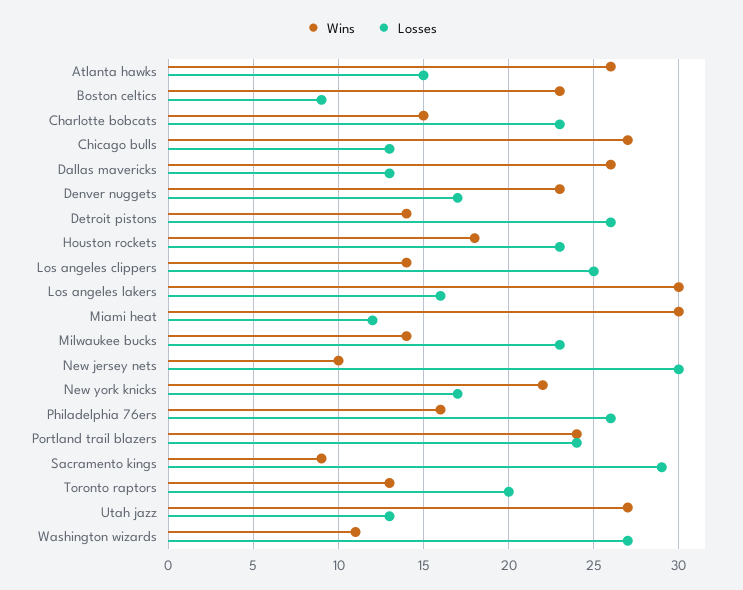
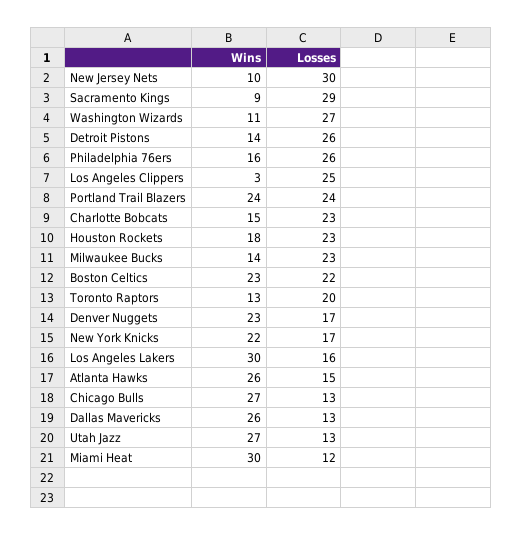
  {
    "Wins": {
      "Atlanta hawks": 26,
      "Boston celtics": 23,
      "Charlotte bobcats": 15,
      "Chicago bulls": 27,
      "Dallas mavericks": 26,
      "Denver nuggets": 23,
      "Detroit pistons": 14,
      "Houston rockets": 18,
-     "Los angeles clippers": 14,
+     "Los angeles clippers": 3,
      "Los angeles lakers": 30,
      "Miami heat": 30,
      "Milwaukee bucks": 14,
      "New jersey nets": 10,
      "New york knicks": 22,
      "Philadelphia 76ers": 16,
      "Portland trail blazers": 24,
      "Sacramento kings": 9,
      "Toronto raptors": 13,
      "Utah jazz": 27,
      "Washington wizards": 11
    },
    "Losses": {
      "Atlanta hawks": 15,
-     "Boston celtics": 9,
+     "Boston celtics": 22,
      "Charlotte bobcats": 23,
      "Chicago bulls": 13,
      "Dallas mavericks": 13,
      "Denver nuggets": 17,
      "Detroit pistons": 26,
      "Houston rockets": 23,
      "Los angeles clippers": 25,
      "Los angeles lakers": 16,
      "Miami heat": 12,
      "Milwaukee bucks": 23,
      "New jersey nets": 30,
      "New york knicks": 17,
      "Philadelphia 76ers": 26,
      "Portland trail blazers": 24,
      "Sacramento kings": 29,
      "Toronto raptors": 20,
      "Utah jazz": 13,
      "Washington wizards": 27
    }
  }

